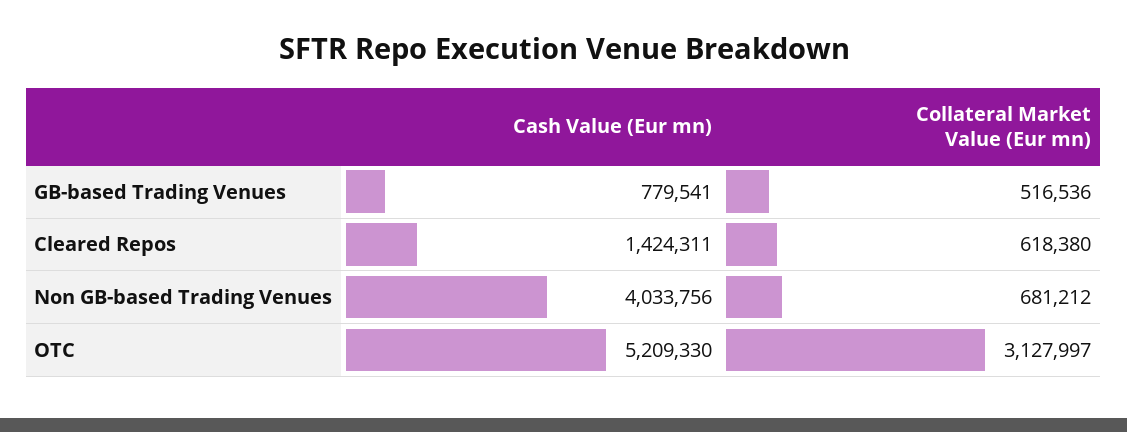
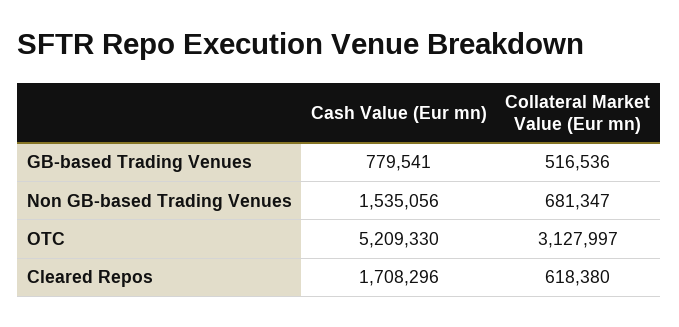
  {
    "Cash Value (Eur mn)": {
      "GB-based Trading Venues": 779541,
-     "Cleared Repos": 1424311,
+     "Cleared Repos": 1708296,
-     "Non GB-based Trading Venues": 4033756,
+     "Non GB-based Trading Venues": 1535056,
      "OTC": 5209330
    },
    "Collateral Market Value (Eur mn)": {
      "GB-based Trading Venues": 516536,
      "Cleared Repos": 618380,
-     "Non GB-based Trading Venues": 681212,
+     "Non GB-based Trading Venues": 681347,
      "OTC": 3127997
    }
  }

